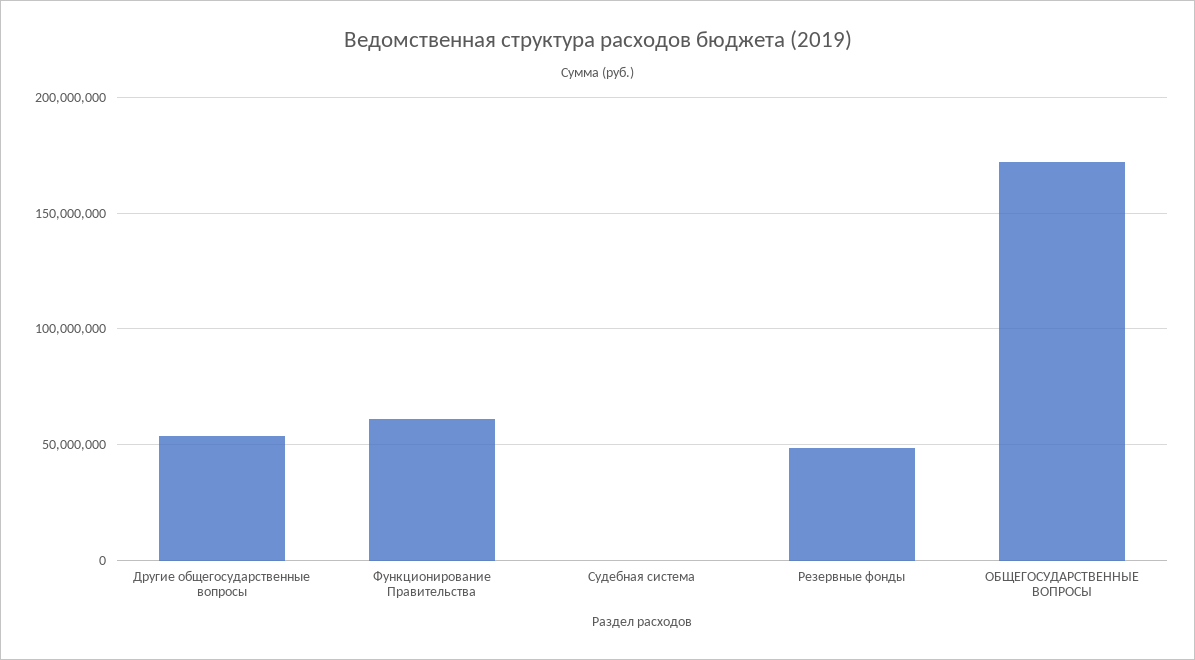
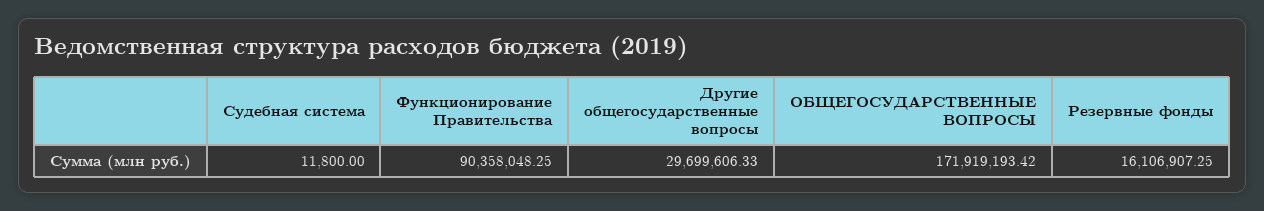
  {
-   "Другие общегосударственные вопросы": 55000000,
+   "Другие общегосударственные вопросы": 29699606.33,
-   "Функционирование Правительства": 60000000,
+   "Функционирование Правительства": 90358048.25,
    "Судебная система": 11800,
-   "Резервные фонды": 50000000,
+   "Резервные фонды": 16106907.25,
    "ОБЩЕГОСУДАРСТВЕННЫЕ ВОПРОСЫ": 171919193.42
  }

